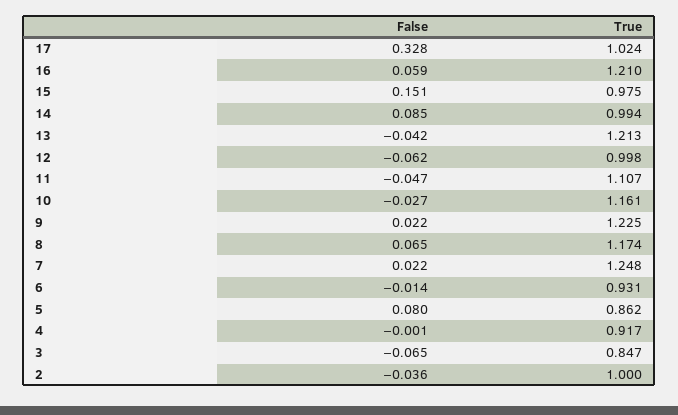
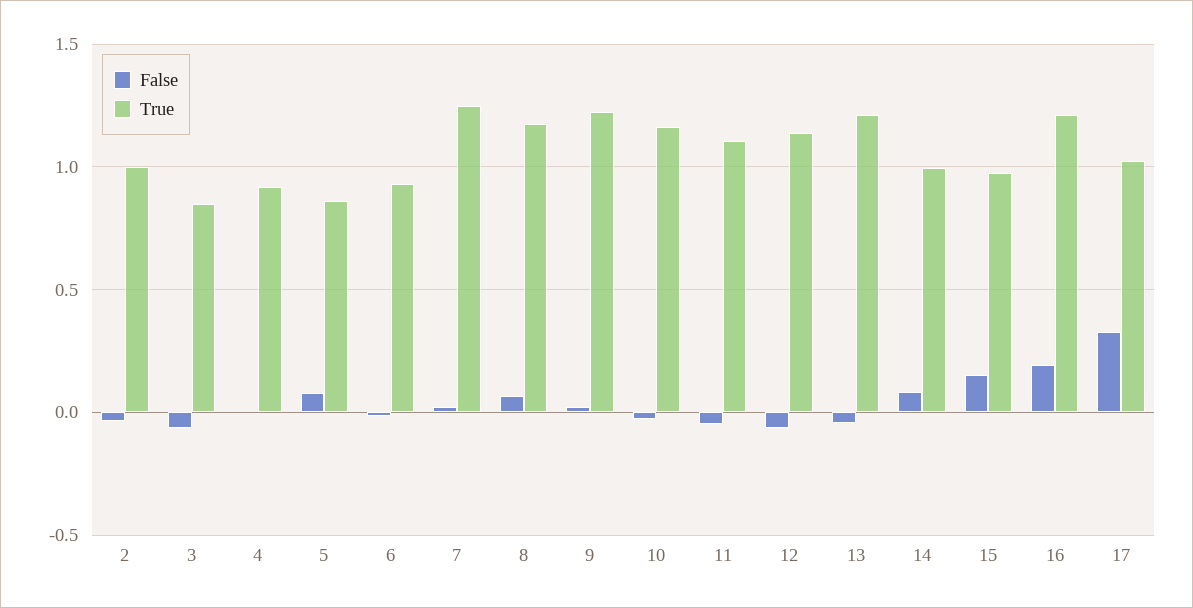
  {
    "False": {
      "17": 0.328,
-     "16": 0.059,
+     "16": 0.2,
      "15": 0.151,
      "14": 0.085,
      "13": -0.042,
      "12": -0.062,
      "11": -0.047,
      "10": -0.027,
      "9": 0.022,
      "8": 0.065,
      "7": 0.022,
      "6": -0.014,
      "5": 0.08,
      "4": -0.001,
      "3": -0.065,
      "2": -0.036
    },
    "True": {
      "17": 1.024,
      "16": 1.21,
      "15": 0.975,
      "14": 0.994,
      "13": 1.213,
-     "12": 0.998,
+     "12": 1.15,
      "11": 1.107,
      "10": 1.161,
      "9": 1.225,
      "8": 1.174,
      "7": 1.248,
      "6": 0.931,
      "5": 0.862,
      "4": 0.917,
      "3": 0.847,
      "2": 1
    }
  }

